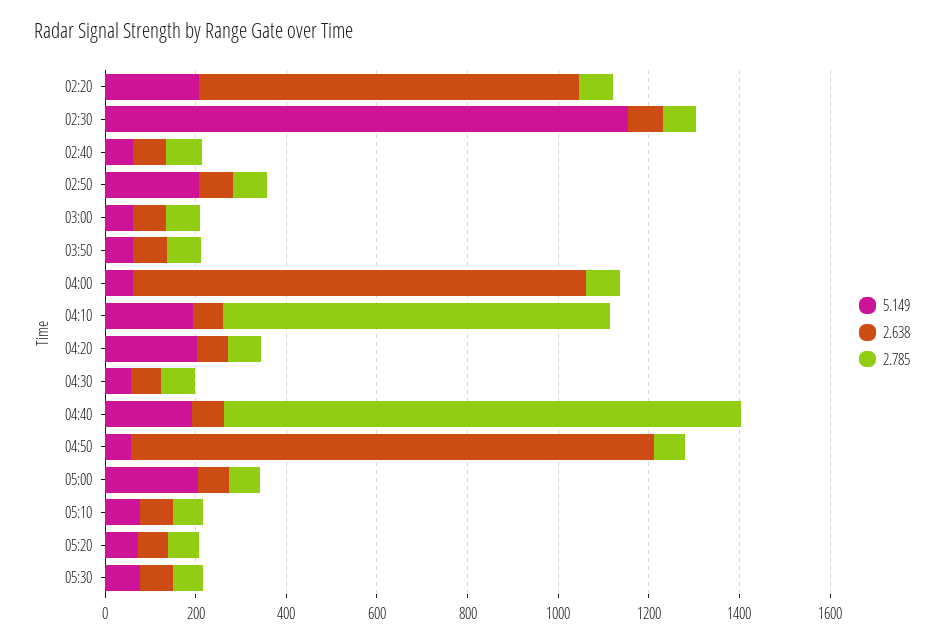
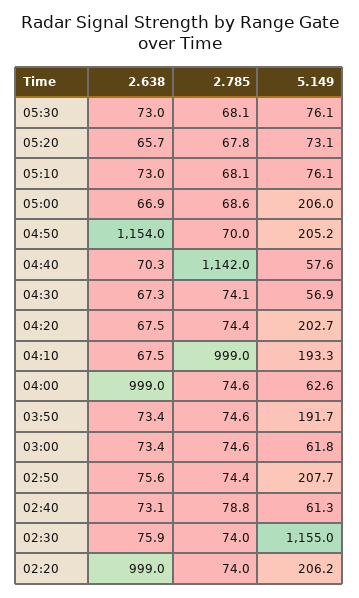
  {
    "5.149": {
      "02:20": 206.2,
      "02:30": 1155,
      "02:40": 61.3,
      "02:50": 207.7,
      "03:00": 61.8,
-     "03:50": 50,
+     "03:50": 191.7,
      "04:00": 62.6,
      "04:10": 193.3,
      "04:20": 202.7,
      "04:30": 56.9,
-     "04:40": 200,
+     "04:40": 57.6,
-     "04:50": 50,
+     "04:50": 205.2,
      "05:00": 206,
      "05:10": 76.1,
      "05:20": 73.1,
      "05:30": 76.1
    },
    "2.638": {
-     "02:20": 850,
+     "02:20": 999,
      "02:30": 75.9,
      "02:40": 73.1,
      "02:50": 75.6,
      "03:00": 73.4,
      "03:50": 73.4,
      "04:00": 999,
      "04:10": 67.5,
      "04:20": 67.5,
      "04:30": 67.3,
      "04:40": 70.3,
      "04:50": 1154,
      "05:00": 66.9,
      "05:10": 73,
      "05:20": 65.7,
      "05:30": 73
    },
    "2.785": {
      "02:20": 74,
      "02:30": 74,
      "02:40": 78.8,
      "02:50": 74.4,
      "03:00": 74.6,
      "03:50": 74.6,
      "04:00": 74.6,
-     "04:10": 850,
+     "04:10": 999,
      "04:20": 74.4,
      "04:30": 74.1,
      "04:40": 1142,
      "04:50": 70,
      "05:00": 68.6,
      "05:10": 68.1,
      "05:20": 67.8,
      "05:30": 68.1
    }
  }

